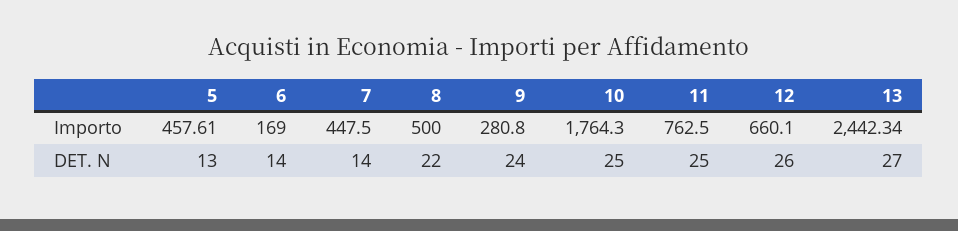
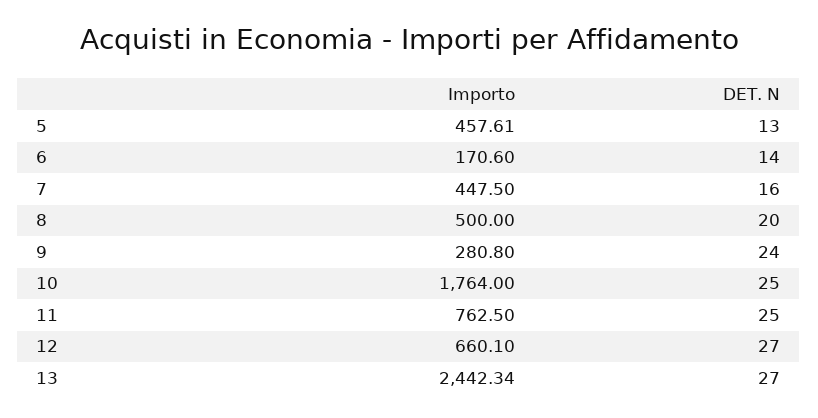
  {
    "5": {
      "Importo": 457.61,
      "DET. N": 13
    },
    "6": {
-     "Importo": 169,
+     "Importo": 170.6,
      "DET. N": 14
    },
    "7": {
      "Importo": 447.5,
-     "DET. N": 14
+     "DET. N": 16
    },
    "8": {
      "Importo": 500,
-     "DET. N": 22
+     "DET. N": 20
    },
    "9": {
      "Importo": 280.8,
      "DET. N": 24
    },
    "10": {
-     "Importo": 1764.3,
+     "Importo": 1764,
      "DET. N": 25
    },
    "11": {
      "Importo": 762.5,
      "DET. N": 25
    },
    "12": {
      "Importo": 660.1,
-     "DET. N": 26
+     "DET. N": 27
    },
    "13": {
      "Importo": 2442.34,
      "DET. N": 27
    }
  }

